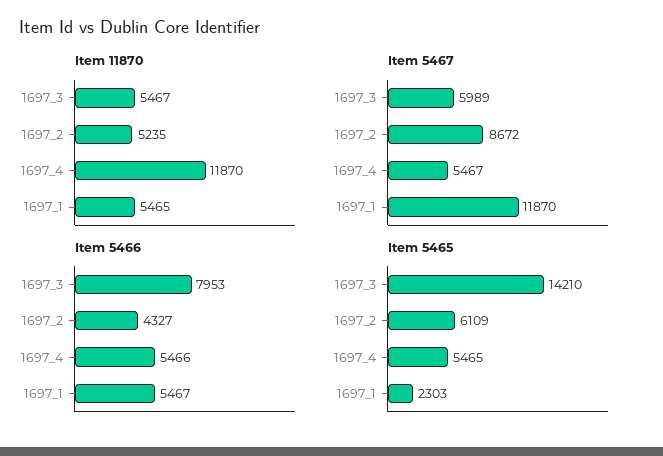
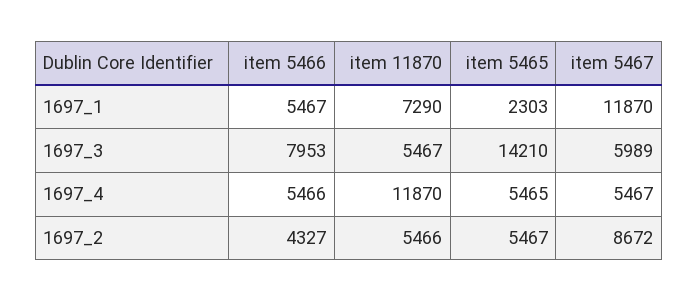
  {
    "Item 11870": {
      "1697_3": 5467,
-     "1697_2": 5235,
+     "1697_2": 5466,
      "1697_4": 11870,
-     "1697_1": 5465
+     "1697_1": 7290
    },
    "Item 5467": {
      "1697_3": 5989,
      "1697_2": 8672,
      "1697_4": 5467,
      "1697_1": 11870
    },
    "Item 5466": {
      "1697_3": 7953,
      "1697_2": 4327,
      "1697_4": 5466,
      "1697_1": 5467
    },
    "Item 5465": {
      "1697_3": 14210,
-     "1697_2": 6109,
+     "1697_2": 5467,
      "1697_4": 5465,
      "1697_1": 2303
    }
  }

